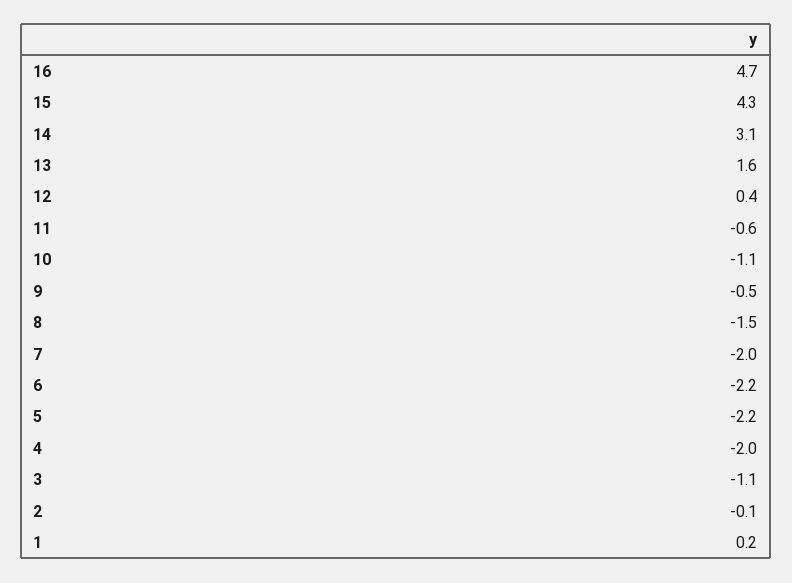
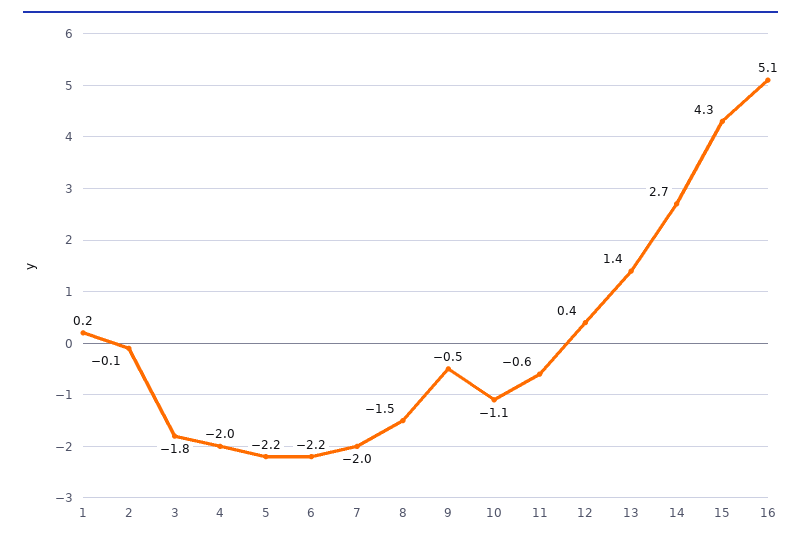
  {
-   "16": 4.7,
+   "16": 5.1,
    "15": 4.3,
-   "14": 3.1,
+   "14": 2.7,
-   "13": 1.6,
+   "13": 1.4,
    "12": 0.4,
    "11": -0.6,
    "10": -1.1,
    "9": -0.5,
    "8": -1.5,
    "7": -2,
    "6": -2.2,
    "5": -2.2,
    "4": -2,
-   "3": -1.1,
+   "3": -1.8,
    "2": -0.1,
    "1": 0.2
  }

